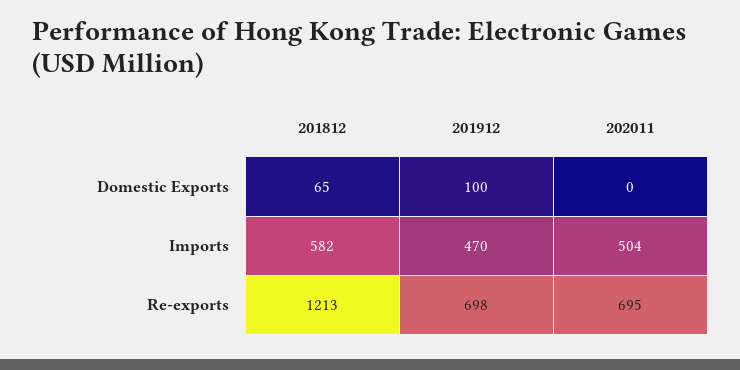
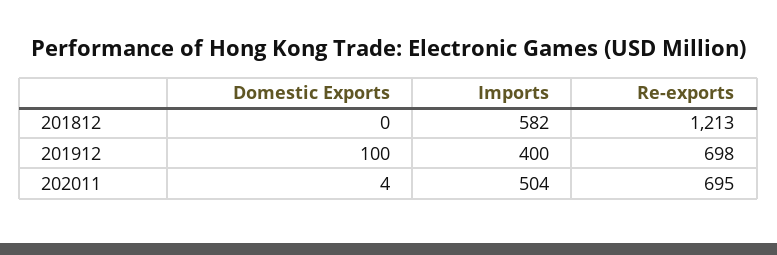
  {
    "201812": {
-     "Domestic Exports": 65,
+     "Domestic Exports": 0,
      "Imports": 582,
      "Re-exports": 1213
    },
    "201912": {
      "Domestic Exports": 100,
-     "Imports": 470,
+     "Imports": 400,
      "Re-exports": 698
    },
    "202011": {
-     "Domestic Exports": 0,
+     "Domestic Exports": 4,
      "Imports": 504,
      "Re-exports": 695
    }
  }

